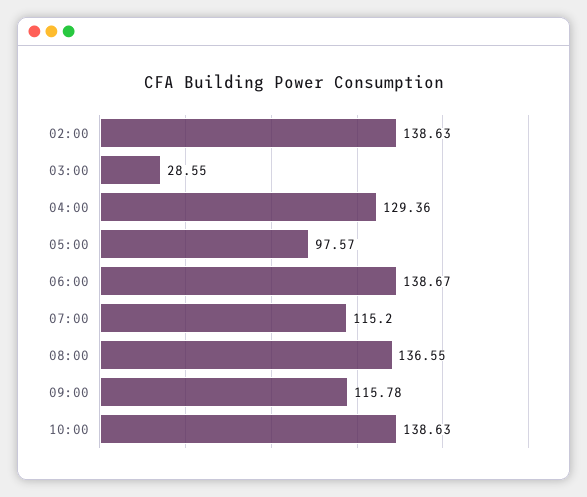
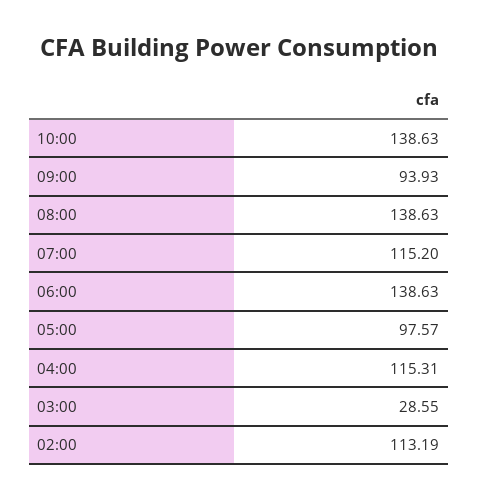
  {
-   "02:00": 138.63,
+   "02:00": 113.19,
    "03:00": 28.55,
-   "04:00": 129.36,
+   "04:00": 115.31,
    "05:00": 97.57,
-   "06:00": 138.67,
+   "06:00": 138.63,
    "07:00": 115.2,
-   "08:00": 136.55,
+   "08:00": 138.63,
-   "09:00": 115.78,
+   "09:00": 93.93,
    "10:00": 138.63
  }

